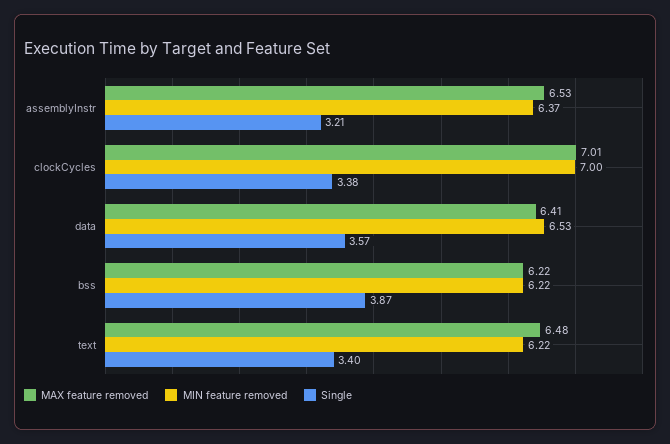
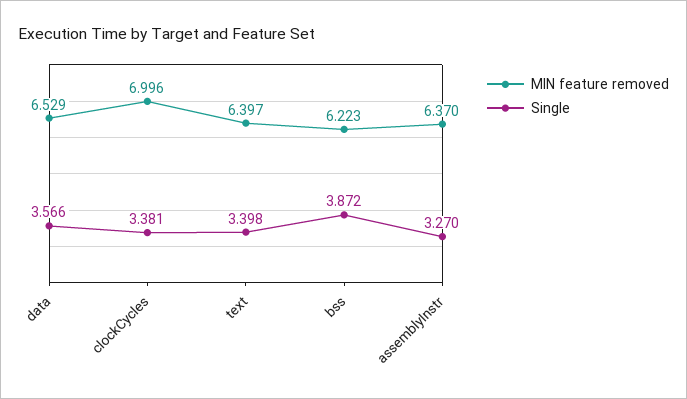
  {
-   "MAX feature removed": {
-     "assemblyInstr": 6.53,
-     "clockCycles": 7.01,
-     "data": 6.41,
-     "bss": 6.22,
-     "text": 6.48
-   },
    "MIN feature removed": {
      "assemblyInstr": 6.37,
      "clockCycles": 6.996,
      "data": 6.529,
      "bss": 6.223,
-     "text": 6.22
+     "text": 6.397
    },
    "Single": {
-     "assemblyInstr": 3.21,
+     "assemblyInstr": 3.27,
      "clockCycles": 3.381,
      "data": 3.566,
      "bss": 3.872,
      "text": 3.398
    }
  }

